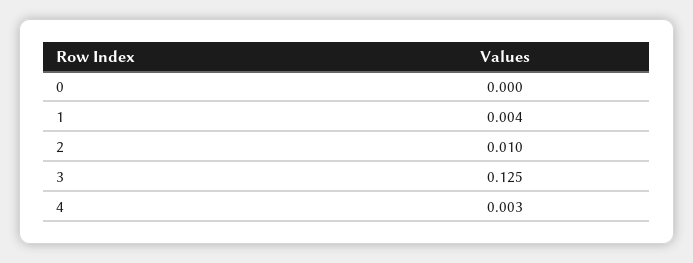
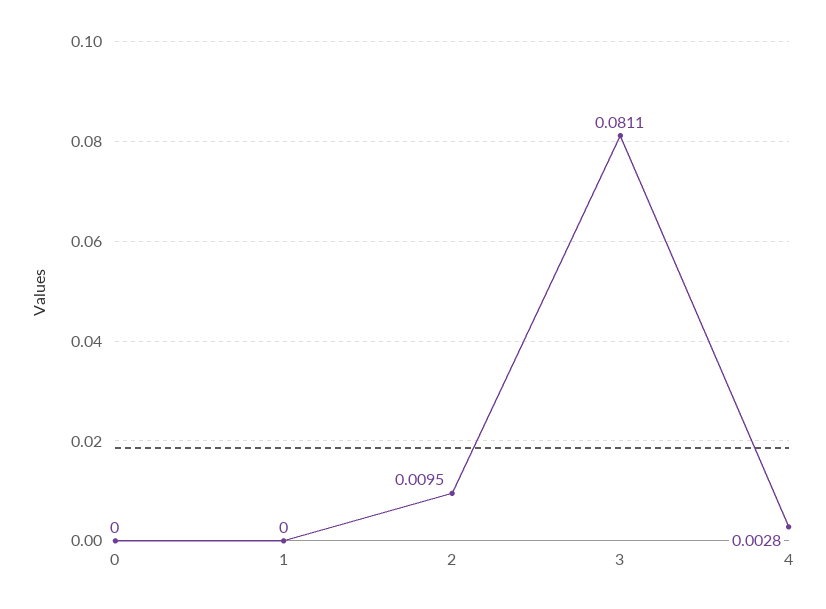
  {
    "0": 0,
-   "1": 0.004,
+   "1": 0,
    "2": 0.0095,
-   "3": 0.125,
+   "3": 0.0811,
    "4": 0.0028
  }

